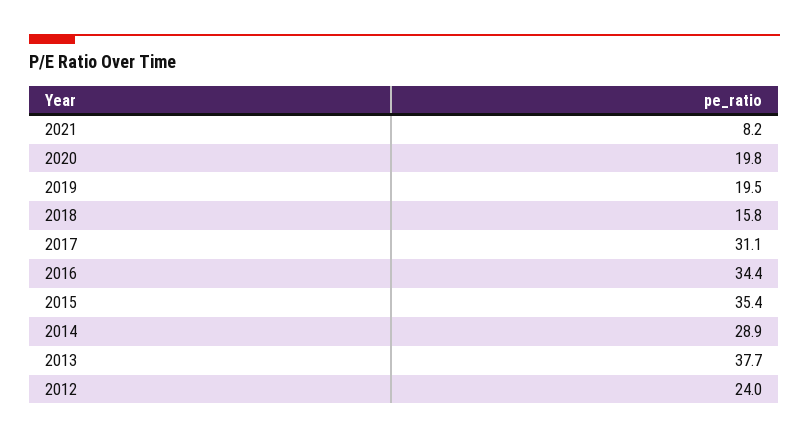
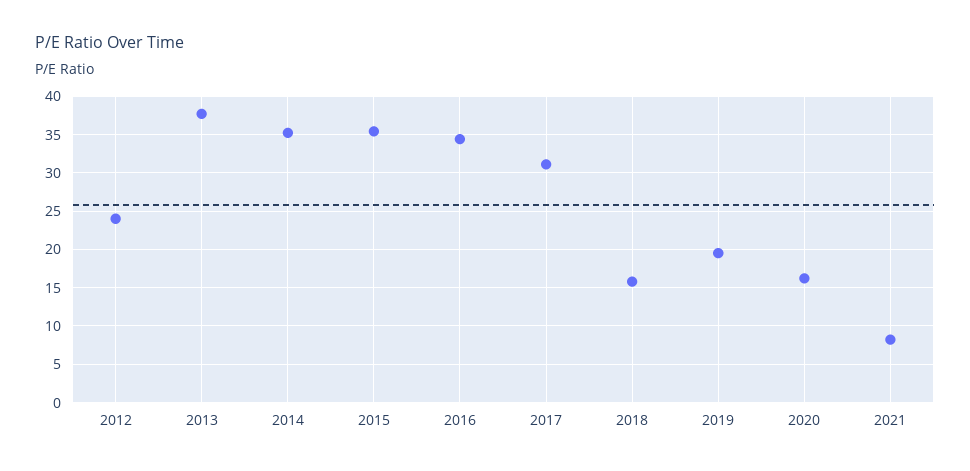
  {
    "2021": 8.2,
-   "2020": 19.8,
+   "2020": 16,
    "2019": 19.5,
    "2018": 15.8,
    "2017": 31.1,
    "2016": 34.4,
    "2015": 35.4,
-   "2014": 28.9,
+   "2014": 35,
    "2013": 37.7,
    "2012": 24
  }

